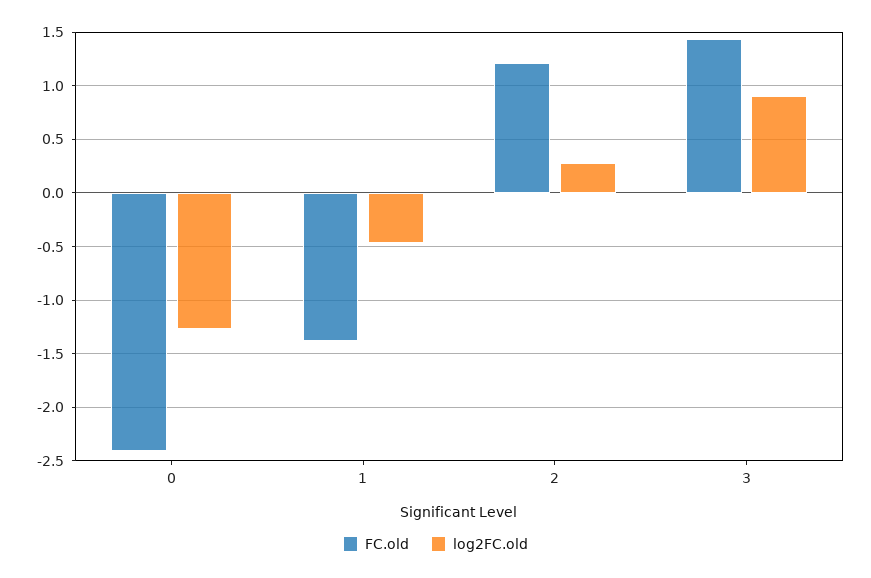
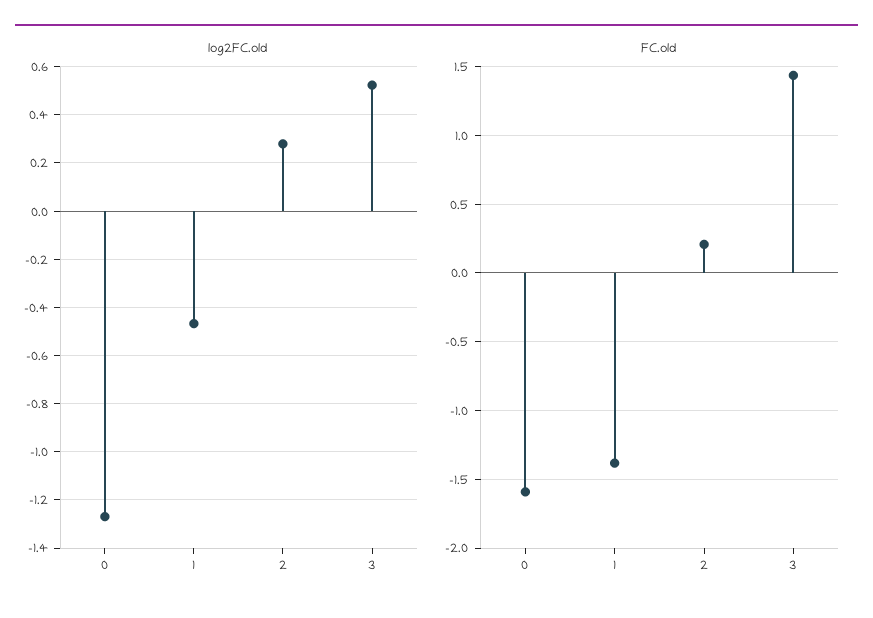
  {
    "FC.old": {
-     "0": -2.4,
+     "0": -1.6,
      "1": -1.4,
-     "2": 1.2,
+     "2": 0.2,
      "3": 1.45
    },
    "log2FC.old": {
      "0": -1.275,
      "1": -0.475,
      "2": 0.275,
-     "3": 0.9
+     "3": 0.525
    }
  }

